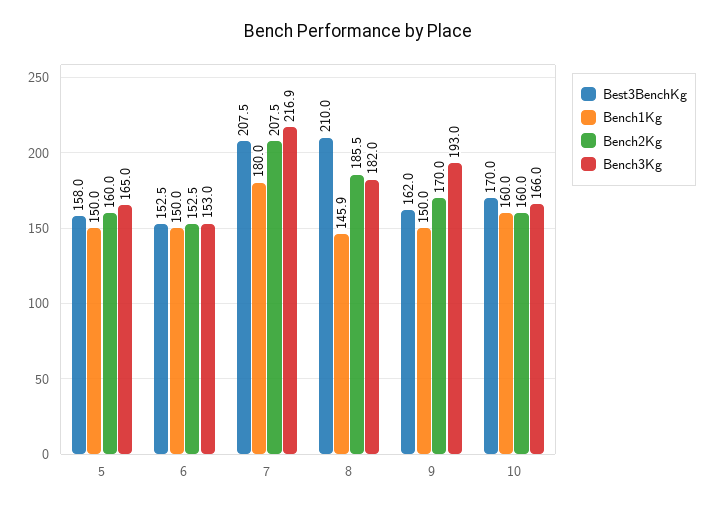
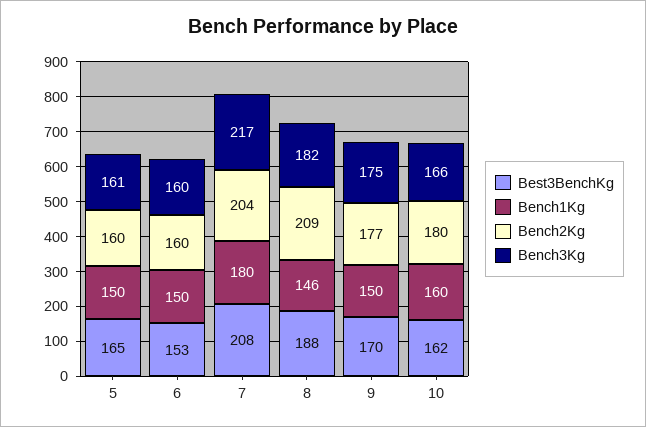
  {
    "Best3BenchKg": {
-     "5": 158,
+     "5": 165,
      "6": 152.5,
      "7": 207.5,
-     "8": 210,
+     "8": 188,
-     "9": 162,
+     "9": 170,
-     "10": 170
+     "10": 162
    },
    "Bench1Kg": {
      "5": 150,
      "6": 150,
      "7": 180,
      "8": 145.9,
      "9": 150,
      "10": 160
    },
    "Bench2Kg": {
      "5": 160,
-     "6": 152.5,
+     "6": 160,
-     "7": 207.5,
+     "7": 204,
-     "8": 185.5,
+     "8": 209,
-     "9": 170,
+     "9": 177,
-     "10": 160
+     "10": 180
    },
    "Bench3Kg": {
-     "5": 165,
+     "5": 161,
-     "6": 153,
+     "6": 160,
      "7": 216.9,
      "8": 182,
-     "9": 193,
+     "9": 175,
      "10": 166
    }
  }

